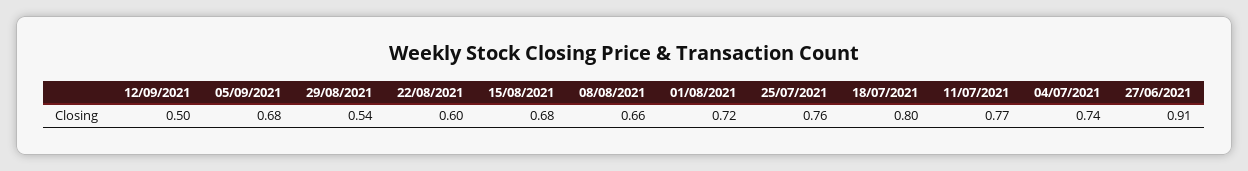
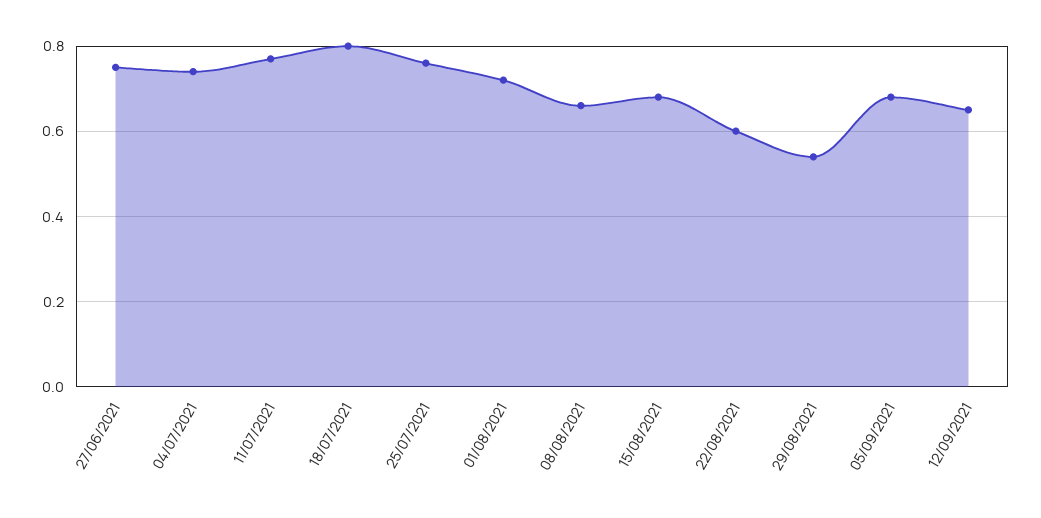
  {
-   "12/09/2021": 0.5,
+   "12/09/2021": 0.65,
    "05/09/2021": 0.68,
    "29/08/2021": 0.54,
    "22/08/2021": 0.6,
    "15/08/2021": 0.68,
    "08/08/2021": 0.66,
    "01/08/2021": 0.72,
    "25/07/2021": 0.76,
    "18/07/2021": 0.8,
    "11/07/2021": 0.77,
    "04/07/2021": 0.74,
-   "27/06/2021": 0.91
+   "27/06/2021": 0.75
  }

